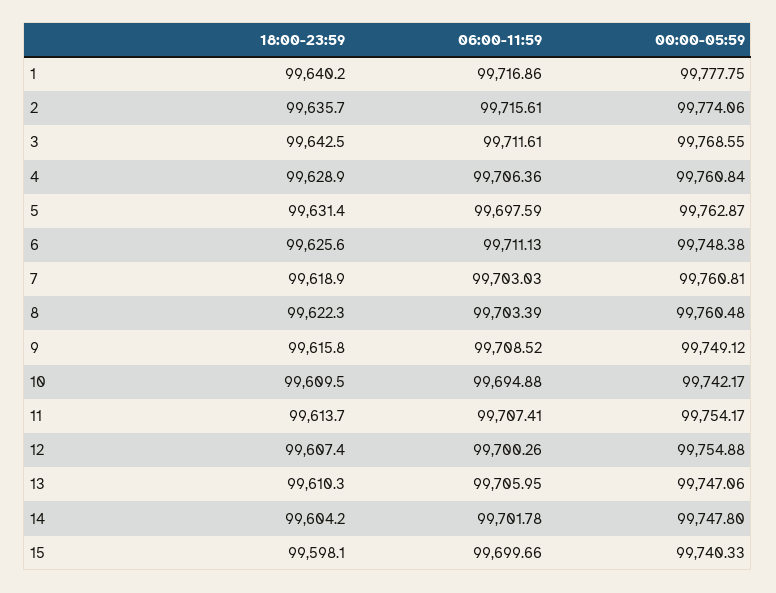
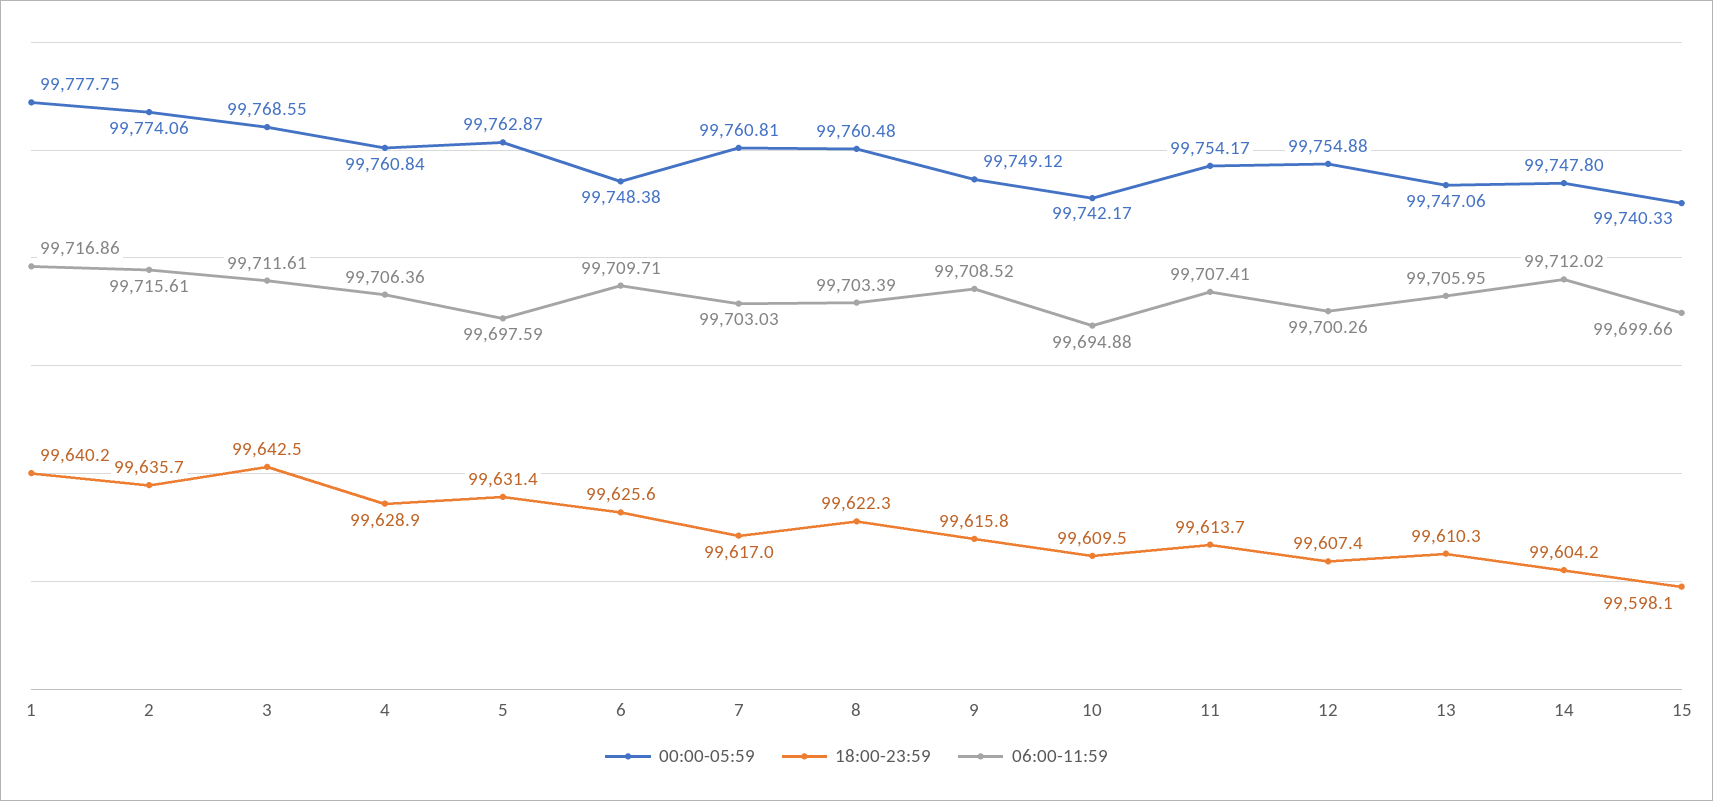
  {
    "18:00-23:59": {
      "1": 99640.2,
      "2": 99635.7,
      "3": 99642.5,
      "4": 99628.9,
      "5": 99631.4,
      "6": 99625.6,
-     "7": 99618.9,
+     "7": 99617,
      "8": 99622.3,
      "9": 99615.8,
      "10": 99609.5,
      "11": 99613.7,
      "12": 99607.4,
      "13": 99610.3,
      "14": 99604.2,
      "15": 99598.1
    },
    "06:00-11:59": {
      "1": 99716.86,
      "2": 99715.61,
      "3": 99711.61,
      "4": 99706.36,
      "5": 99697.59,
-     "6": 99711.13,
+     "6": 99709.71,
      "7": 99703.03,
      "8": 99703.39,
      "9": 99708.52,
      "10": 99694.88,
      "11": 99707.41,
      "12": 99700.26,
      "13": 99705.95,
-     "14": 99701.78,
+     "14": 99712.02,
      "15": 99699.66
    },
    "00:00-05:59": {
      "1": 99777.75,
      "2": 99774.06,
      "3": 99768.55,
      "4": 99760.84,
      "5": 99762.87,
      "6": 99748.38,
      "7": 99760.81,
      "8": 99760.48,
      "9": 99749.12,
      "10": 99742.17,
      "11": 99754.17,
      "12": 99754.88,
      "13": 99747.06,
      "14": 99747.8,
      "15": 99740.33
    }
  }

